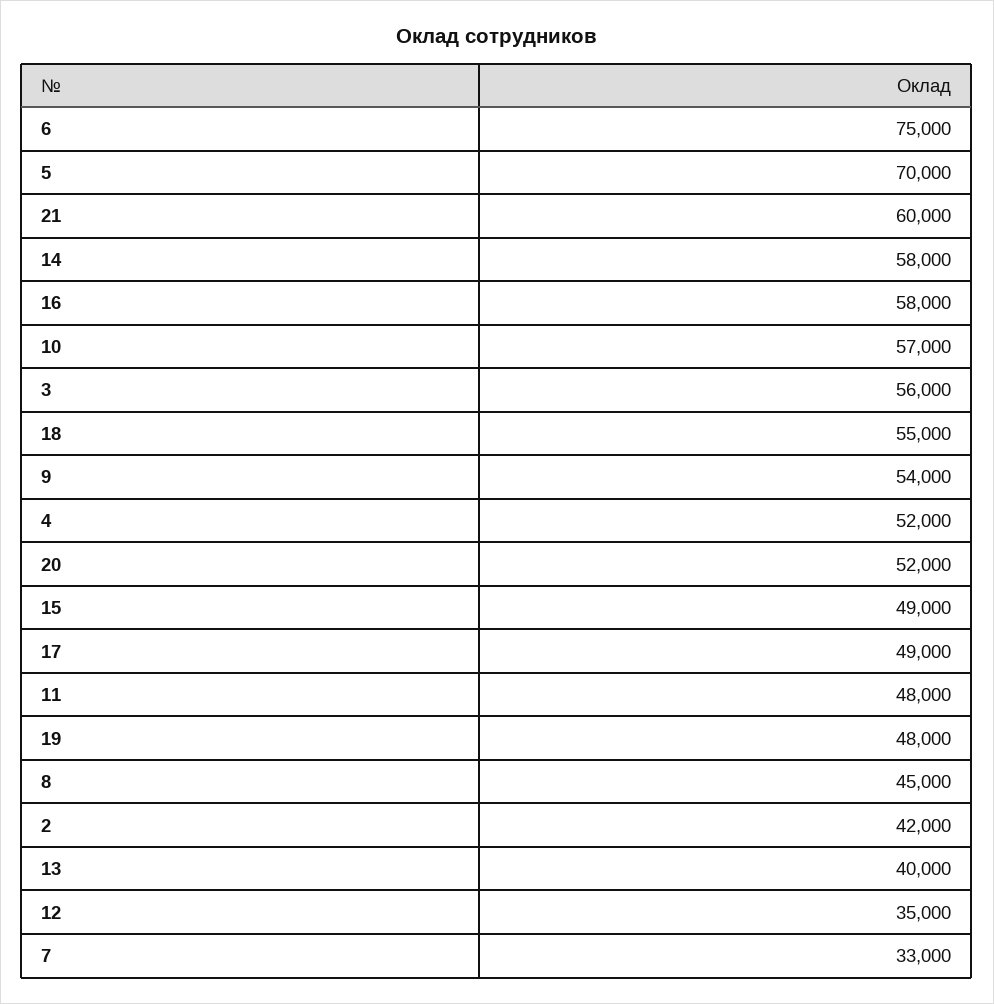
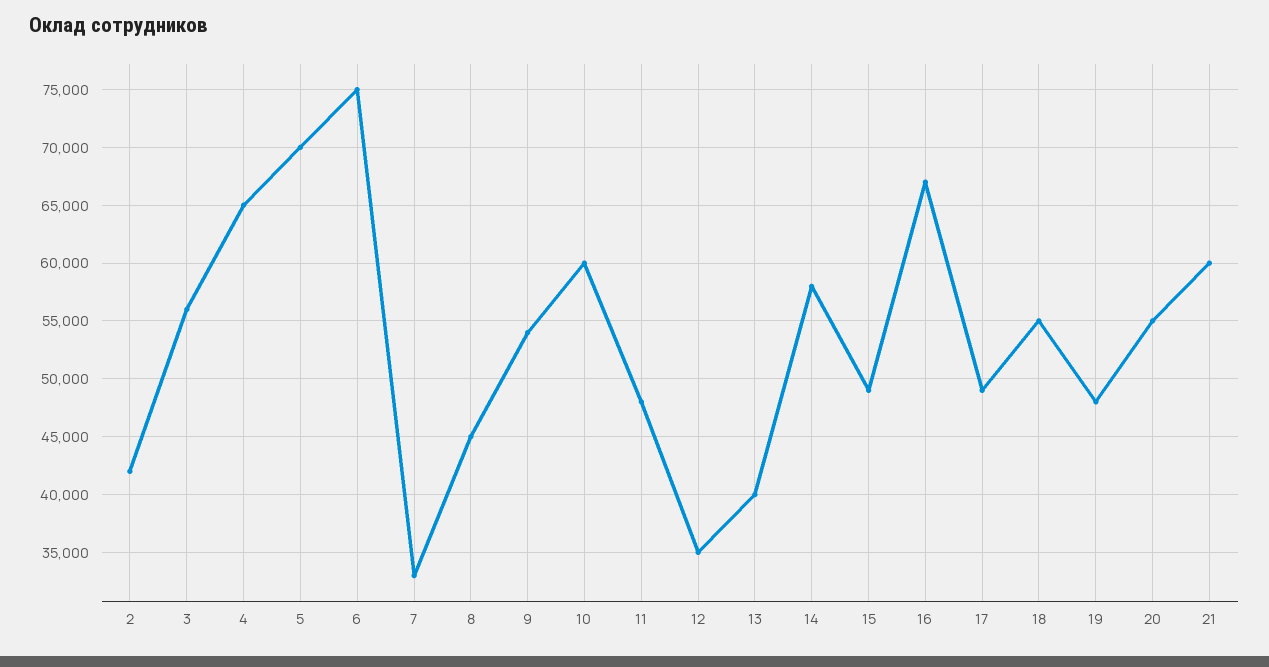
  {
    "6": 75000,
    "5": 70000,
    "21": 60000,
    "14": 58000,
-   "16": 58000,
+   "16": 67000,
-   "10": 57000,
+   "10": 60000,
    "3": 56000,
    "18": 55000,
    "9": 54000,
-   "4": 52000,
+   "4": 65000,
-   "20": 52000,
+   "20": 55000,
    "15": 49000,
    "17": 49000,
    "11": 48000,
    "19": 48000,
    "8": 45000,
    "2": 42000,
    "13": 40000,
    "12": 35000,
    "7": 33000
  }

